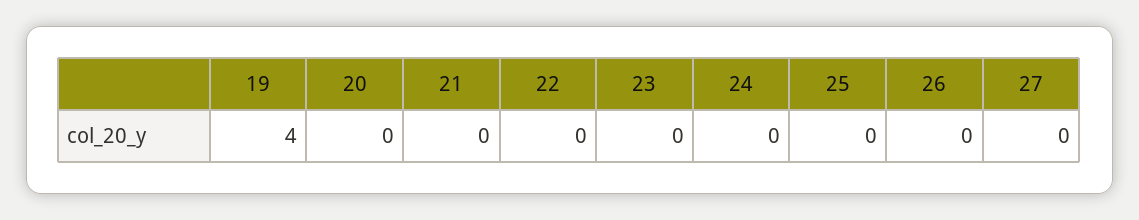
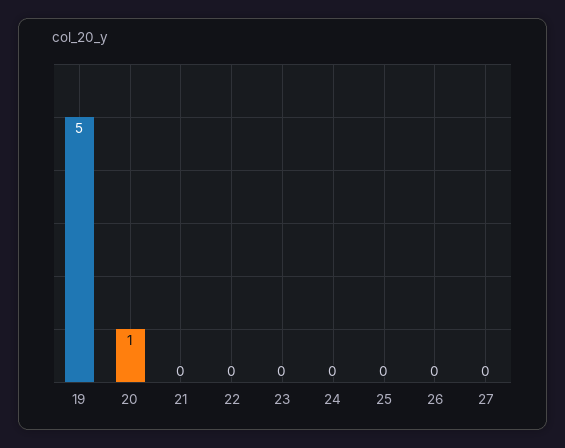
  {
-   "19": 4,
+   "19": 5,
-   "20": 0,
+   "20": 1,
    "21": 0,
    "22": 0,
    "23": 0,
    "24": 0,
    "25": 0,
    "26": 0,
    "27": 0
  }

